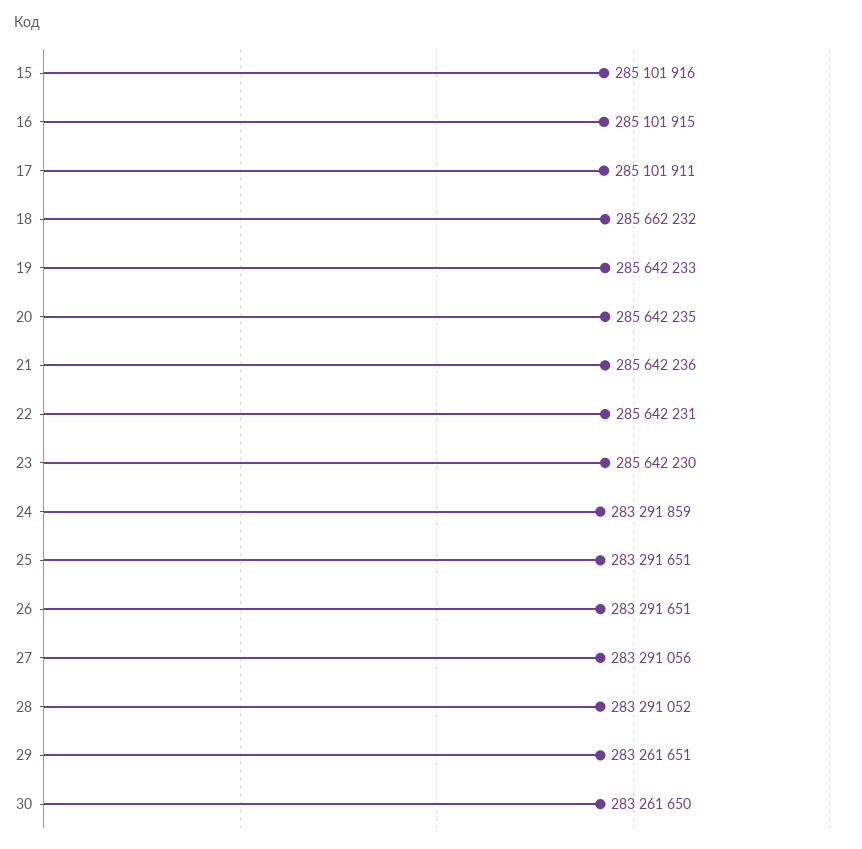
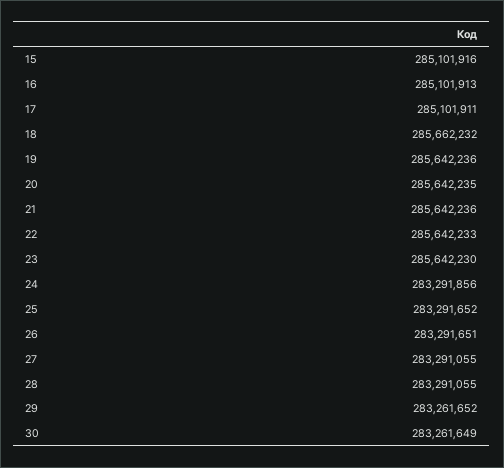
  {
    "15": 285101916,
-   "16": 285101915,
+   "16": 285101913,
    "17": 285101911,
    "18": 285662232,
-   "19": 285642233,
+   "19": 285642236,
    "20": 285642235,
    "21": 285642236,
-   "22": 285642231,
+   "22": 285642233,
    "23": 285642230,
-   "24": 283291859,
+   "24": 283291856,
-   "25": 283291651,
+   "25": 283291652,
    "26": 283291651,
-   "27": 283291056,
+   "27": 283291055,
-   "28": 283291052,
+   "28": 283291055,
-   "29": 283261651,
+   "29": 283261652,
-   "30": 283261650
+   "30": 283261649
  }

